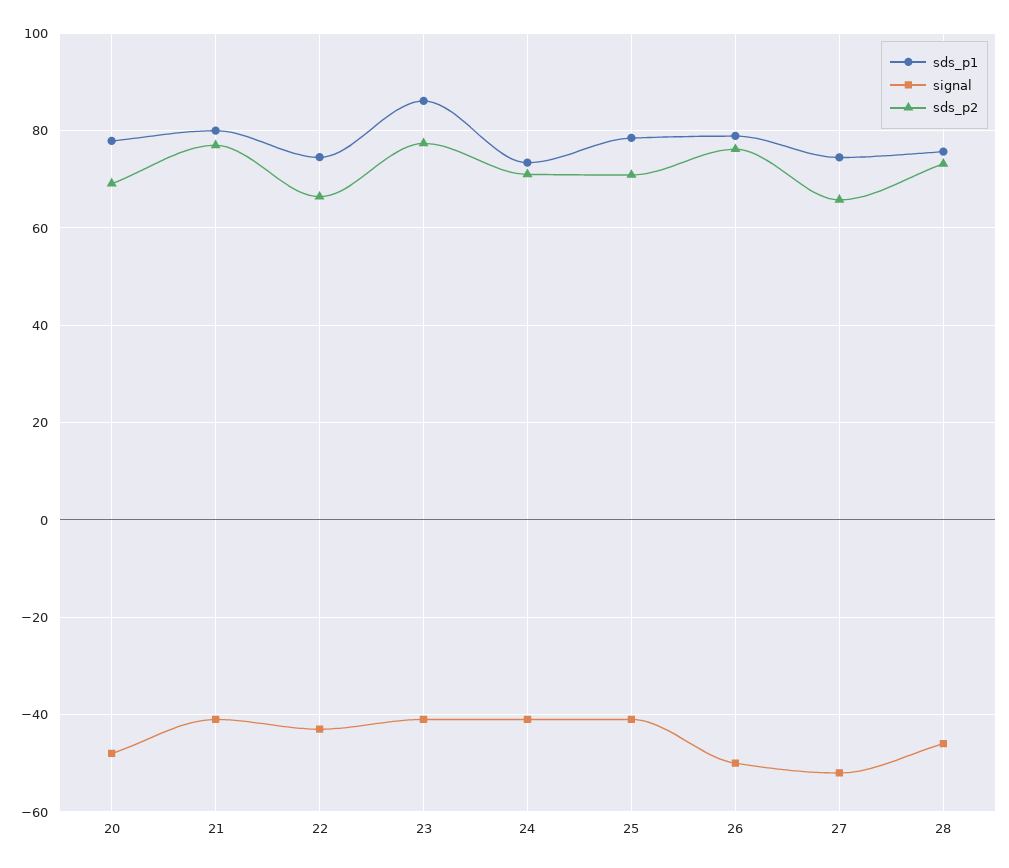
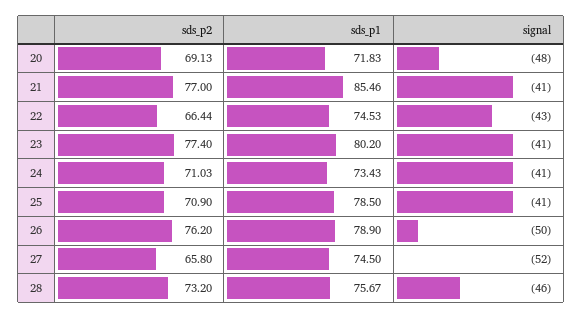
  {
    "sds_p1": {
-     "20": 78,
+     "20": 71.83,
-     "21": 80,
+     "21": 85.46,
      "22": 74.53,
-     "23": 86,
+     "23": 80.2,
      "24": 73.43,
      "25": 78.5,
      "26": 78.9,
      "27": 74.5,
      "28": 75.67
    },
    "signal": {
      "20": -48,
      "21": -41,
      "22": -43,
      "23": -41,
      "24": -41,
      "25": -41,
      "26": -50,
      "27": -52,
      "28": -46
    },
    "sds_p2": {
      "20": 69.13,
      "21": 77,
      "22": 66.44,
      "23": 77.4,
      "24": 71.03,
      "25": 70.9,
      "26": 76.2,
      "27": 65.8,
      "28": 73.2
    }
  }

